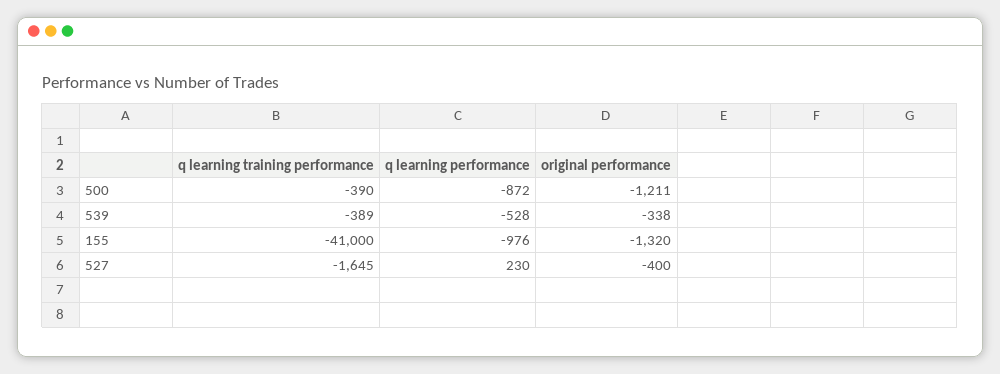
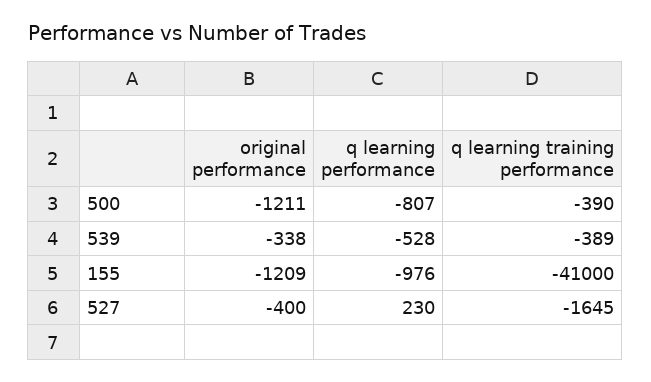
  {
    "q learning training performance": {
      "500": -390,
      "539": -389,
      "155": -41000,
      "527": -1645
    },
    "q learning performance": {
-     "500": -872,
+     "500": -807,
      "539": -528,
      "155": -976,
      "527": 230
    },
    "original performance": {
      "500": -1211,
      "539": -338,
-     "155": -1320,
+     "155": -1209,
      "527": -400
    }
  }

